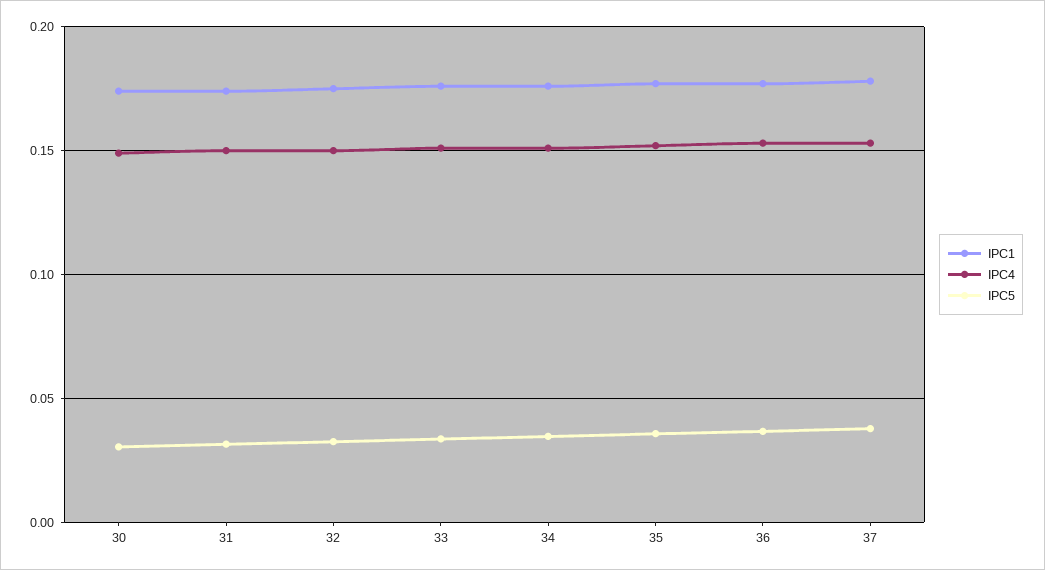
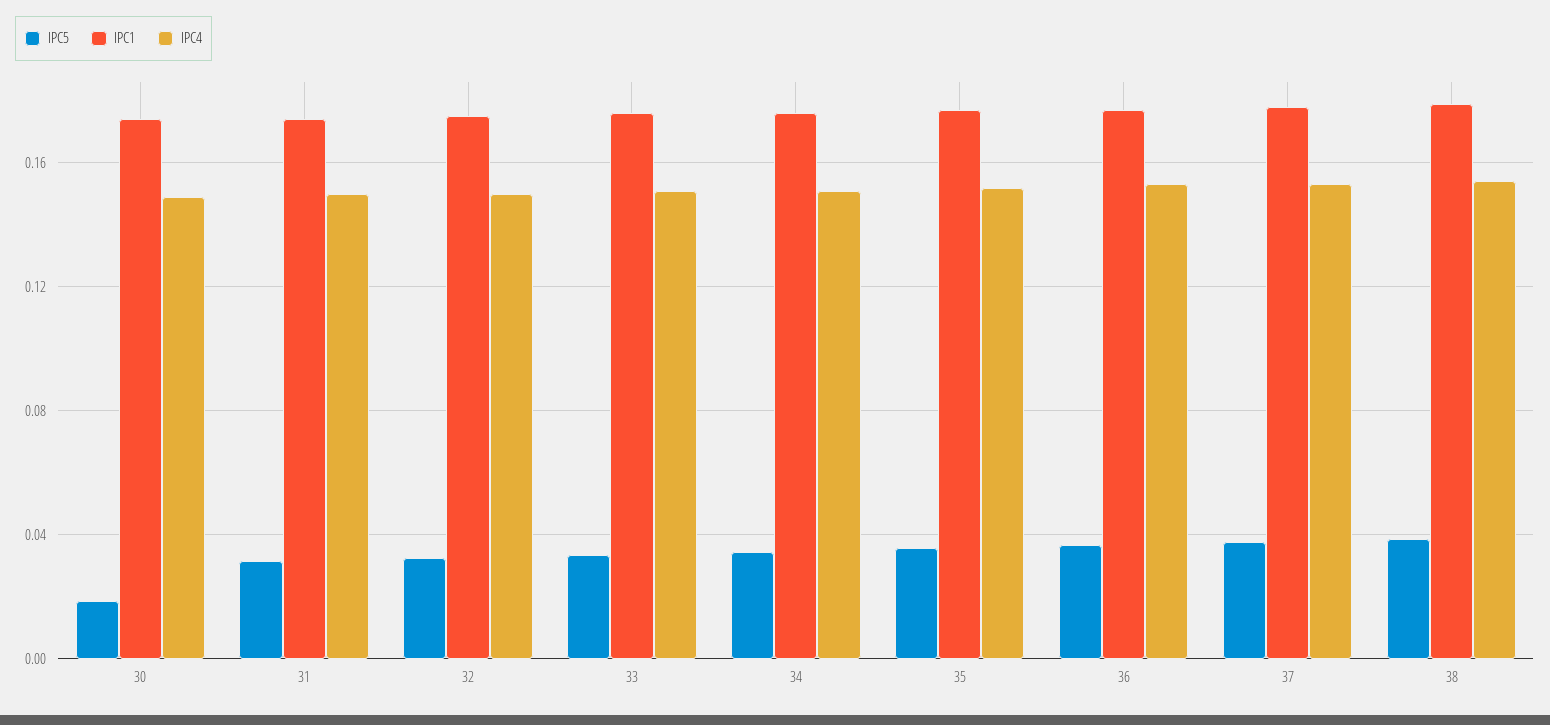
  {
    "IPC1": {
      "30": 0.175,
      "31": 0.175,
      "32": 0.175,
      "33": 0.175,
      "34": 0.175,
      "35": 0.175,
      "36": 0.175,
-     "37": 0.18
+     "37": 0.18,
+     "38": 0.18
    },
    "IPC4": {
      "30": 0.15,
      "31": 0.15,
      "32": 0.15,
      "33": 0.15,
      "34": 0.15,
      "35": 0.15,
      "36": 0.155,
-     "37": 0.155
+     "37": 0.155,
+     "38": 0.155
    },
    "IPC5": {
-     "30": 0.03,
+     "30": 0.02,
      "31": 0.03,
      "32": 0.035,
      "33": 0.035,
      "34": 0.035,
      "35": 0.035,
      "36": 0.035,
-     "37": 0.04
+     "37": 0.04,
+     "38": 0.04
    }
  }

